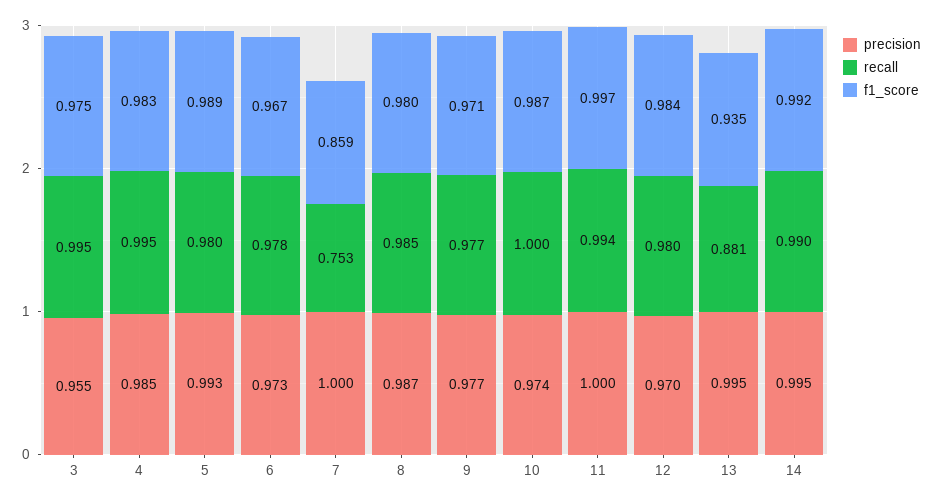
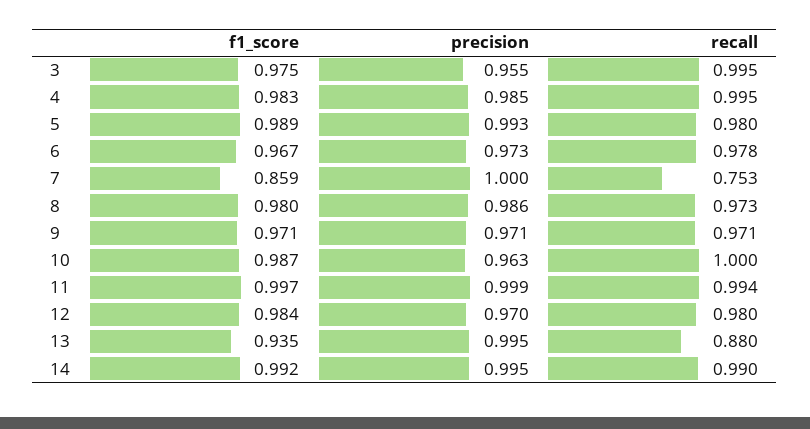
  {
    "precision": {
      "3": 0.955,
      "4": 0.985,
      "5": 0.993,
      "6": 0.973,
      "7": 1,
-     "8": 0.987,
+     "8": 0.986,
-     "9": 0.977,
+     "9": 0.971,
-     "10": 0.974,
+     "10": 0.963,
-     "11": 1,
+     "11": 0.999,
      "12": 0.97,
      "13": 0.995,
      "14": 0.995
    },
    "recall": {
      "3": 0.995,
      "4": 0.995,
      "5": 0.98,
      "6": 0.978,
      "7": 0.753,
-     "8": 0.985,
+     "8": 0.973,
-     "9": 0.977,
+     "9": 0.971,
      "10": 1,
      "11": 0.994,
      "12": 0.98,
-     "13": 0.881,
+     "13": 0.88,
      "14": 0.99
    },
    "f1_score": {
      "3": 0.975,
      "4": 0.983,
      "5": 0.989,
      "6": 0.967,
      "7": 0.859,
      "8": 0.98,
      "9": 0.971,
      "10": 0.987,
      "11": 0.997,
      "12": 0.984,
      "13": 0.935,
      "14": 0.992
    }
  }

